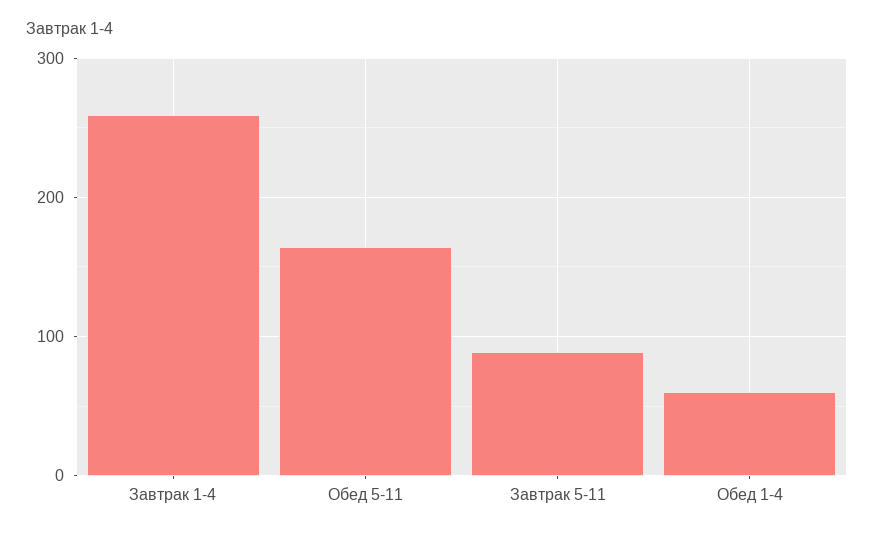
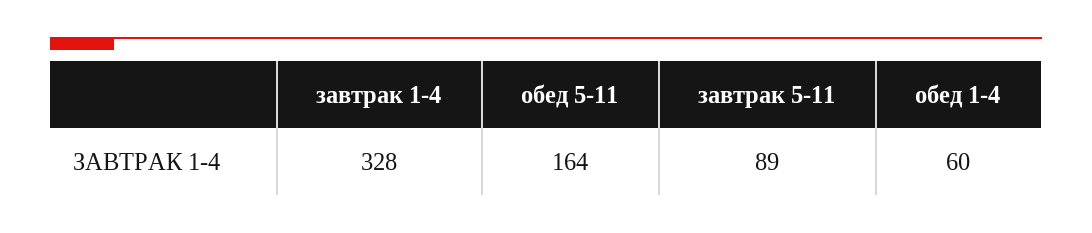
  {
-   "Завтрак 1-4": 260,
+   "Завтрак 1-4": 328,
    "Обед 5-11": 164,
    "Завтрак 5-11": 89,
    "Обед 1-4": 60
  }

